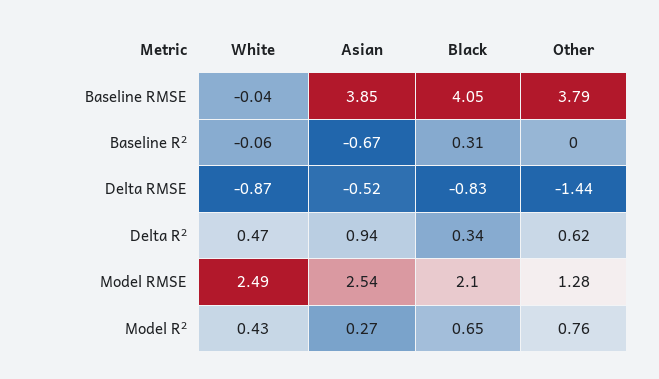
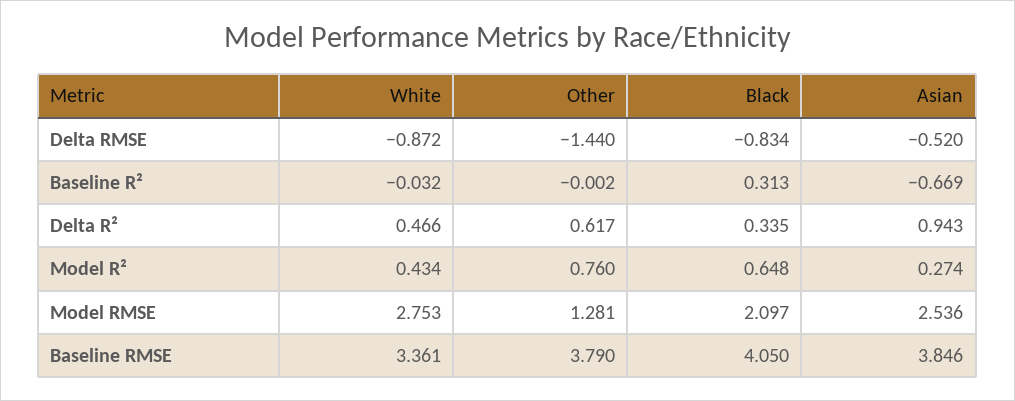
  {
    "White": {
-     "Baseline RMSE": -0.04,
+     "Baseline RMSE": 3.361,
-     "Baseline R²": -0.06,
+     "Baseline R²": -0.032,
      "Delta RMSE": -0.872,
      "Delta R²": 0.466,
-     "Model RMSE": 2.49,
+     "Model RMSE": 2.753,
      "Model R²": 0.434
    },
    "Asian": {
      "Baseline RMSE": 3.846,
      "Baseline R²": -0.669,
      "Delta RMSE": -0.52,
      "Delta R²": 0.943,
      "Model RMSE": 2.536,
      "Model R²": 0.274
    },
    "Black": {
      "Baseline RMSE": 4.05,
      "Baseline R²": 0.313,
      "Delta RMSE": -0.834,
      "Delta R²": 0.335,
      "Model RMSE": 2.097,
      "Model R²": 0.648
    },
    "Other": {
      "Baseline RMSE": 3.79,
      "Baseline R²": -0.002,
      "Delta RMSE": -1.44,
      "Delta R²": 0.617,
      "Model RMSE": 1.281,
      "Model R²": 0.76
    }
  }

